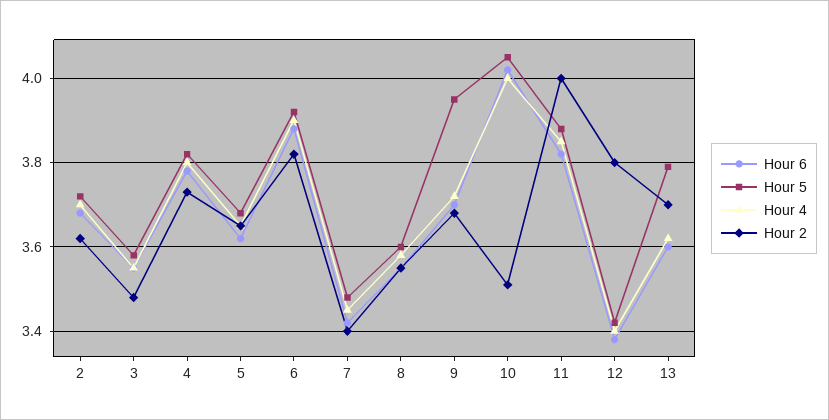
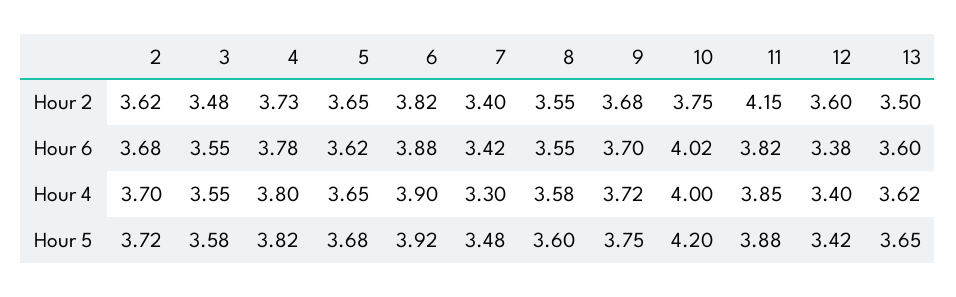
  {
    "Hour 6": {
      "2": 3.68,
      "3": 3.55,
      "4": 3.78,
      "5": 3.62,
      "6": 3.88,
      "7": 3.42,
      "8": 3.55,
      "9": 3.7,
      "10": 4.02,
      "11": 3.82,
      "12": 3.38,
      "13": 3.6
    },
    "Hour 5": {
      "2": 3.72,
      "3": 3.58,
      "4": 3.82,
      "5": 3.68,
      "6": 3.92,
      "7": 3.48,
      "8": 3.6,
-     "9": 3.95,
+     "9": 3.75,
-     "10": 4.05,
+     "10": 4.2,
      "11": 3.88,
      "12": 3.42,
-     "13": 3.8
+     "13": 3.65
    },
    "Hour 4": {
      "2": 3.7,
      "3": 3.55,
      "4": 3.8,
      "5": 3.65,
      "6": 3.9,
-     "7": 3.45,
+     "7": 3.3,
      "8": 3.58,
      "9": 3.72,
      "10": 4,
      "11": 3.85,
      "12": 3.4,
      "13": 3.62
    },
    "Hour 2": {
      "2": 3.62,
      "3": 3.48,
      "4": 3.73,
      "5": 3.65,
      "6": 3.82,
      "7": 3.4,
      "8": 3.55,
      "9": 3.68,
-     "10": 3.5,
+     "10": 3.75,
-     "11": 4,
+     "11": 4.15,
-     "12": 3.8,
+     "12": 3.6,
-     "13": 3.7
+     "13": 3.5
    }
  }

